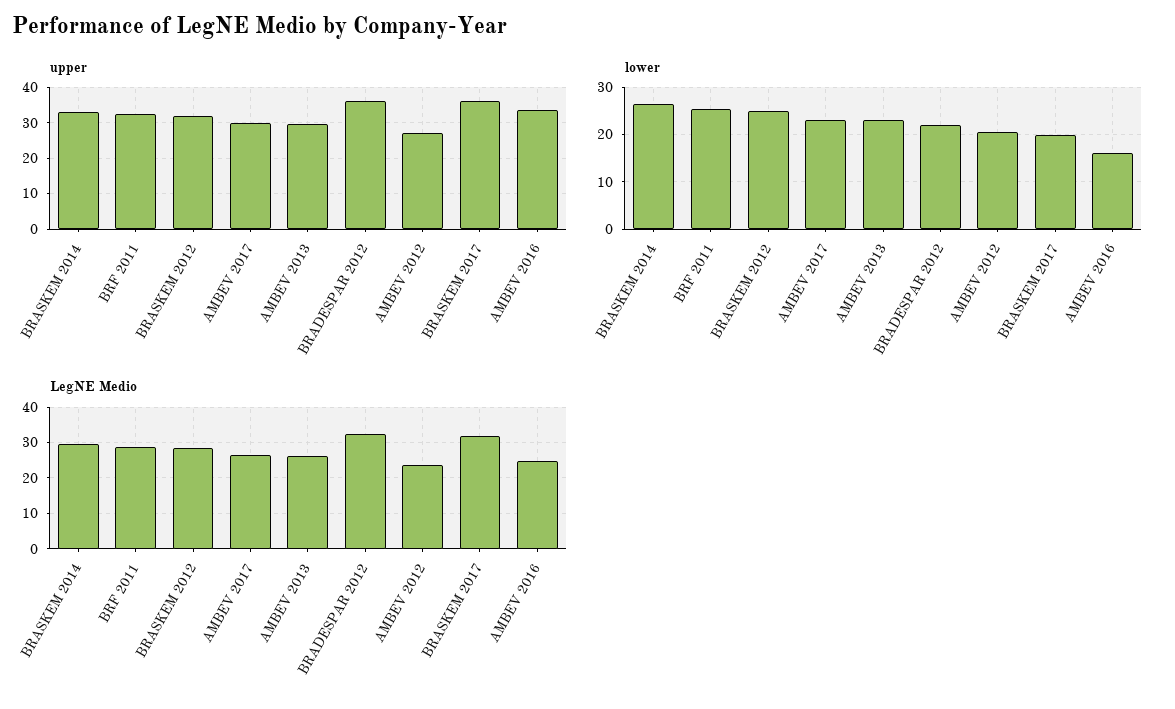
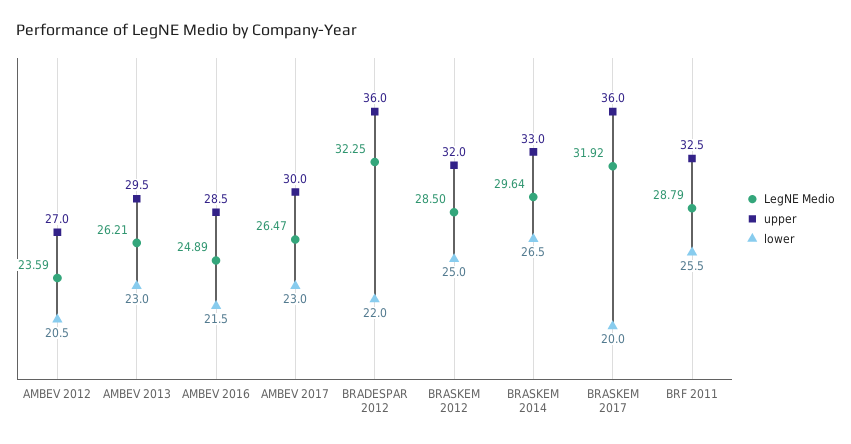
  {
    "upper": {
      "BRASKEM 2014": 33,
      "BRF 2011": 32.5,
      "BRASKEM 2012": 32,
      "AMBEV 2017": 30,
      "AMBEV 2013": 29.5,
      "BRADESPAR 2012": 36,
      "AMBEV 2012": 27,
      "BRASKEM 2017": 36,
-     "AMBEV 2016": 34
+     "AMBEV 2016": 28.5
    },
    "lower": {
      "BRASKEM 2014": 26.5,
      "BRF 2011": 25.5,
      "BRASKEM 2012": 25,
      "AMBEV 2017": 23,
      "AMBEV 2013": 23,
      "BRADESPAR 2012": 22,
      "AMBEV 2012": 20.5,
      "BRASKEM 2017": 20,
-     "AMBEV 2016": 16
+     "AMBEV 2016": 21.5
    },
    "LegNE Medio": {
      "BRASKEM 2014": 29.64,
      "BRF 2011": 28.79,
      "BRASKEM 2012": 28.5,
      "AMBEV 2017": 26.47,
      "AMBEV 2013": 26.21,
      "BRADESPAR 2012": 32.25,
      "AMBEV 2012": 23.59,
      "BRASKEM 2017": 31.92,
      "AMBEV 2016": 24.89
    }
  }

